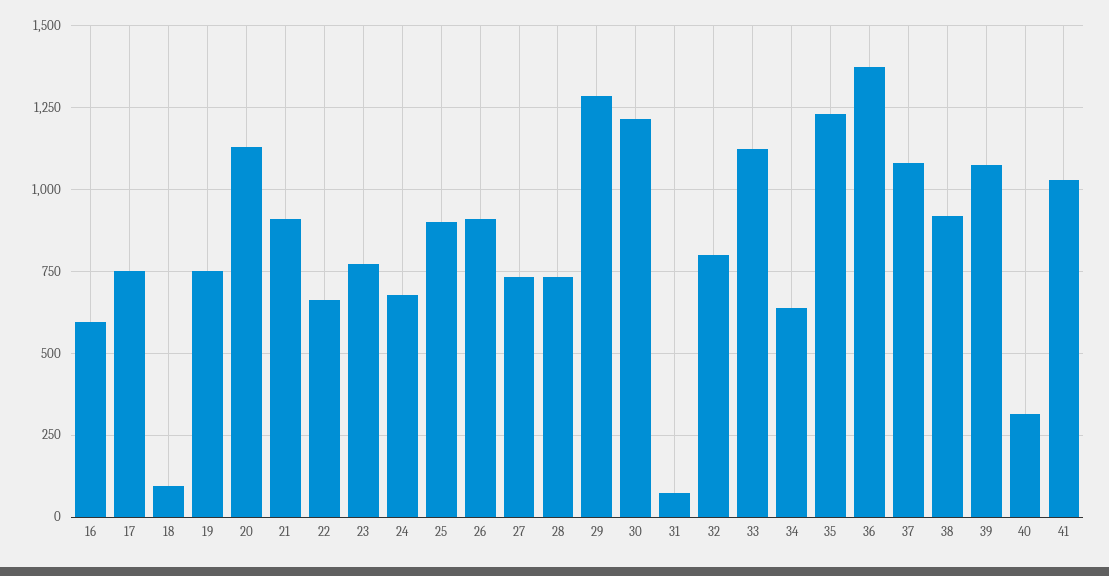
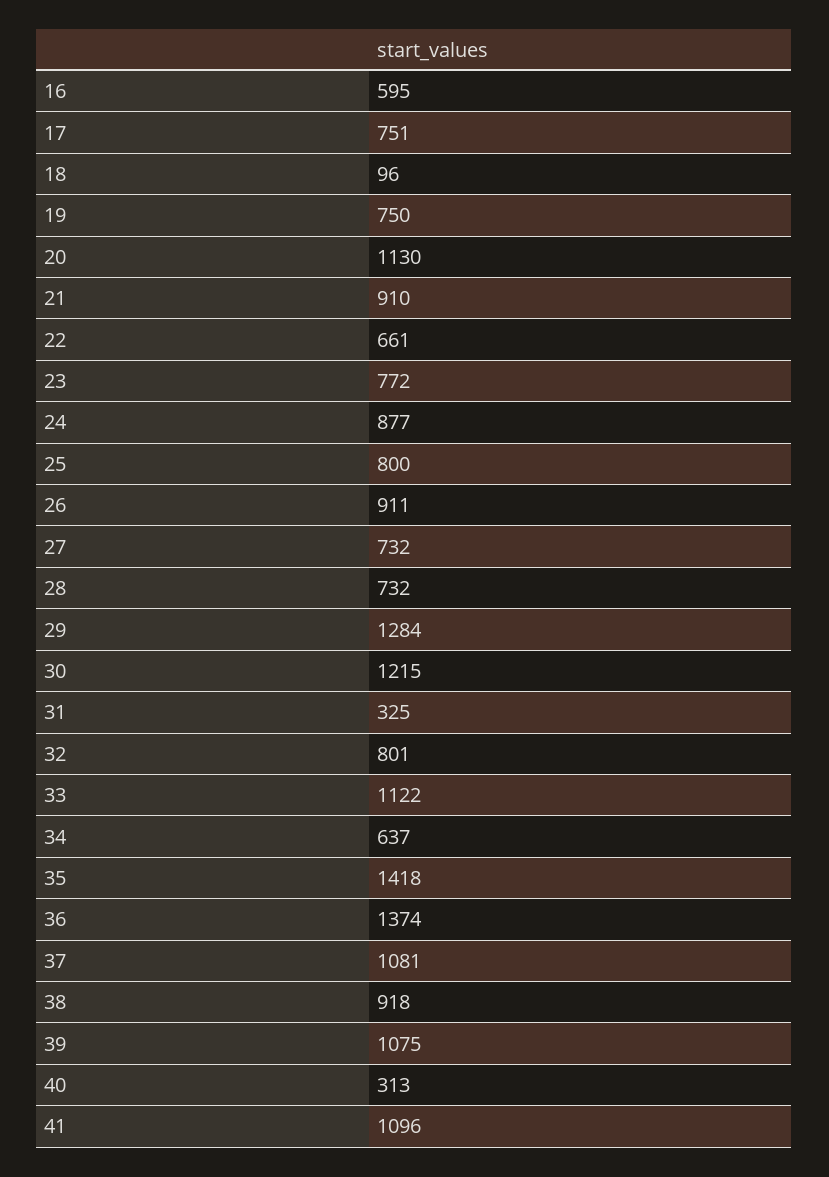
  {
    "16": 595,
    "17": 751,
    "18": 96,
    "19": 750,
    "20": 1130,
    "21": 910,
    "22": 661,
    "23": 772,
-   "24": 675,
+   "24": 877,
-   "25": 900,
+   "25": 800,
    "26": 911,
    "27": 732,
    "28": 732,
    "29": 1284,
    "30": 1215,
-   "31": 75,
+   "31": 325,
    "32": 801,
    "33": 1122,
    "34": 637,
-   "35": 1225,
+   "35": 1418,
    "36": 1374,
    "37": 1081,
    "38": 918,
    "39": 1075,
    "40": 313,
-   "41": 1025
+   "41": 1096
  }

